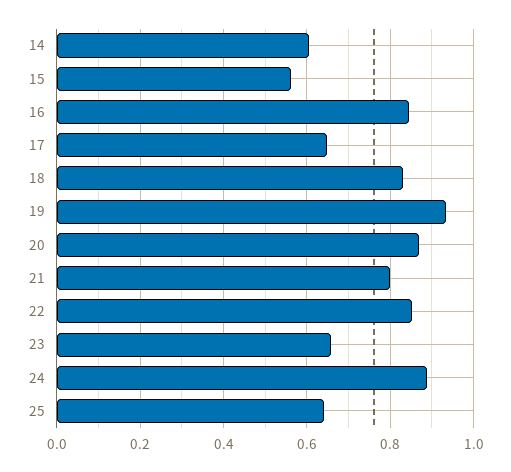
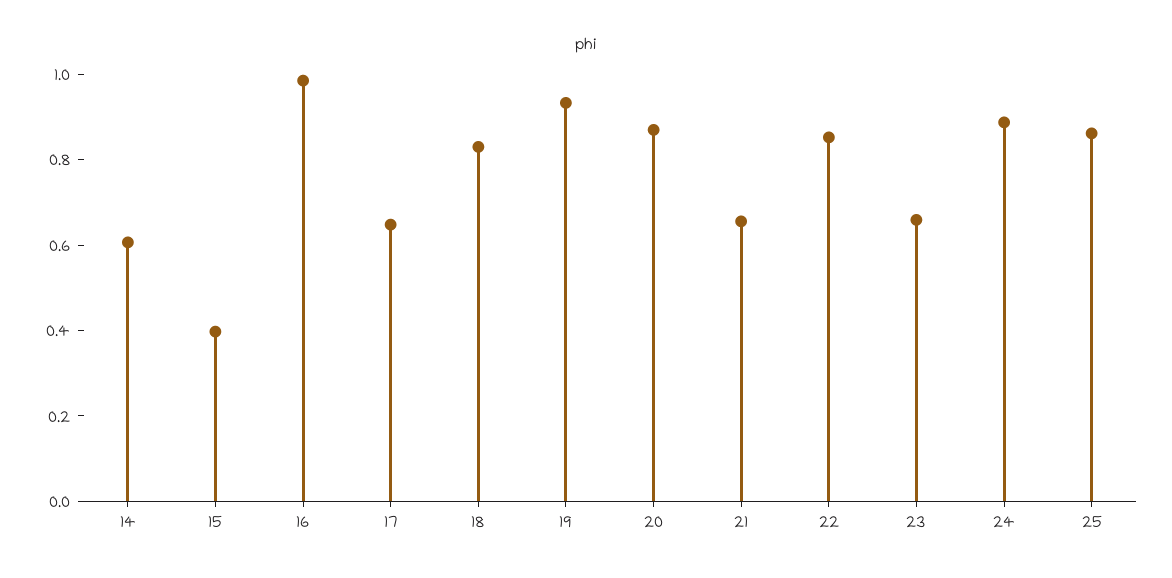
  {
    "14": 0.6,
-   "15": 0.56,
+   "15": 0.4,
-   "16": 0.84,
+   "16": 1,
    "17": 0.64,
    "18": 0.82,
    "19": 0.94,
    "20": 0.86,
-   "21": 0.8,
+   "21": 0.65,
    "22": 0.86,
    "23": 0.66,
    "24": 0.88,
-   "25": 0.64
+   "25": 0.85
  }

